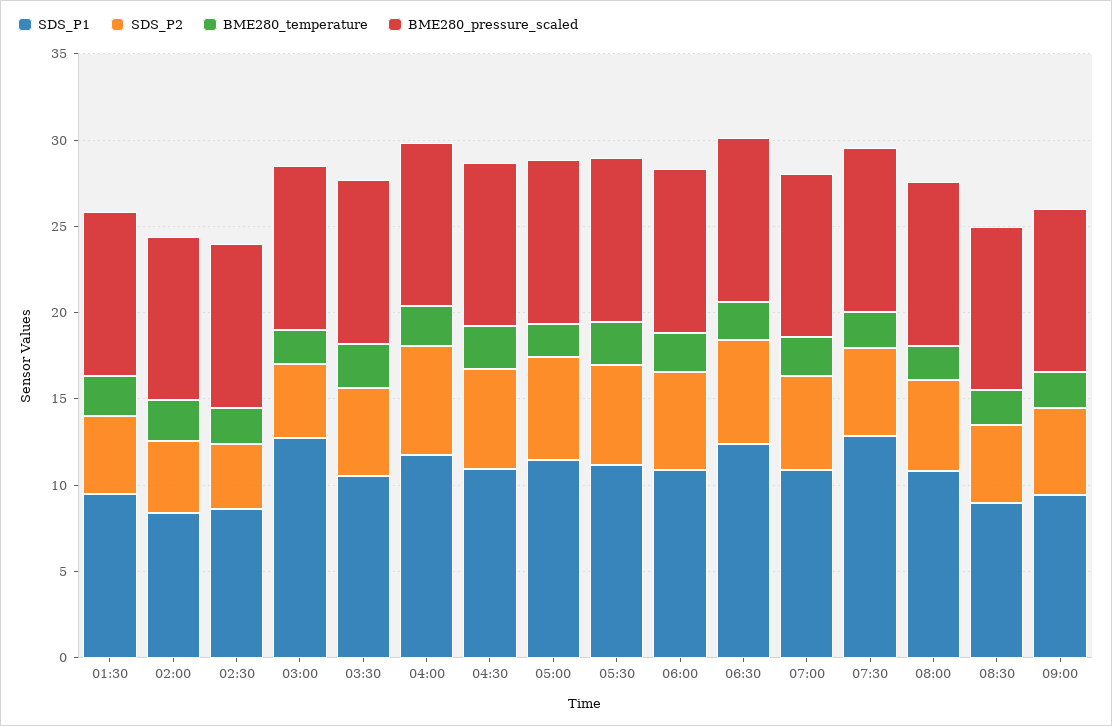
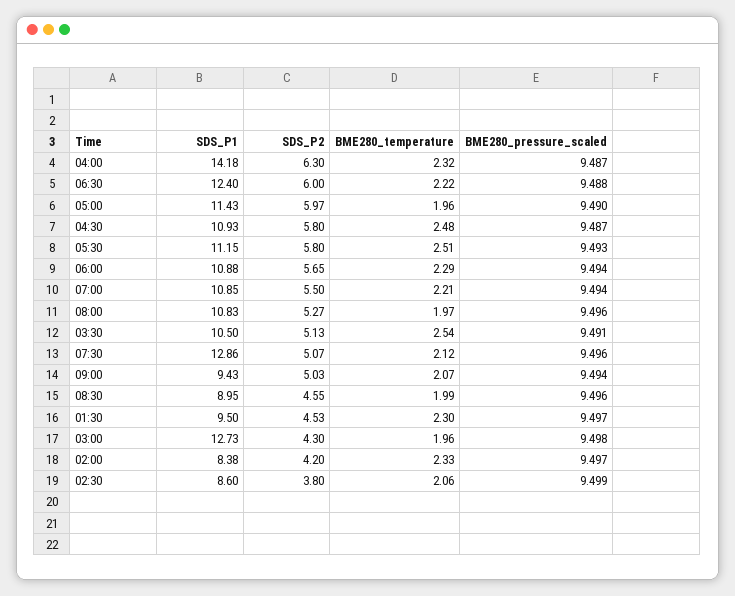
  {
    "SDS_P1": {
      "01:30": 9.5,
      "02:00": 8.38,
      "02:30": 8.6,
      "03:00": 12.73,
      "03:30": 10.5,
-     "04:00": 12,
+     "04:00": 14.18,
      "04:30": 10.93,
      "05:00": 11.43,
      "05:30": 11.15,
      "06:00": 10.88,
      "06:30": 12.4,
      "07:00": 10.85,
      "07:30": 12.86,
      "08:00": 10.83,
      "08:30": 8.95,
      "09:00": 9.43
    },
    "SDS_P2": {
      "01:30": 4.53,
      "02:00": 4.2,
      "02:30": 3.8,
      "03:00": 4.3,
      "03:30": 5.13,
      "04:00": 6.3,
      "04:30": 5.8,
      "05:00": 5.97,
      "05:30": 5.8,
      "06:00": 5.65,
      "06:30": 6,
      "07:00": 5.5,
      "07:30": 5.07,
      "08:00": 5.27,
      "08:30": 4.55,
      "09:00": 5.03
    },
    "BME280_temperature": {
      "01:30": 2.3,
      "02:00": 2.33,
      "02:30": 2.06,
      "03:00": 1.96,
      "03:30": 2.54,
      "04:00": 2.32,
      "04:30": 2.48,
      "05:00": 1.96,
      "05:30": 2.51,
      "06:00": 2.29,
      "06:30": 2.22,
      "07:00": 2.21,
      "07:30": 2.12,
      "08:00": 1.97,
      "08:30": 1.99,
      "09:00": 2.07
    },
    "BME280_pressure_scaled": {
      "01:30": 9.497,
      "02:00": 9.497,
      "02:30": 9.499,
      "03:00": 9.498,
      "03:30": 9.491,
      "04:00": 9.487,
      "04:30": 9.487,
      "05:00": 9.49,
      "05:30": 9.493,
      "06:00": 9.494,
      "06:30": 9.488,
      "07:00": 9.494,
      "07:30": 9.496,
      "08:00": 9.496,
      "08:30": 9.496,
      "09:00": 9.494
    }
  }

